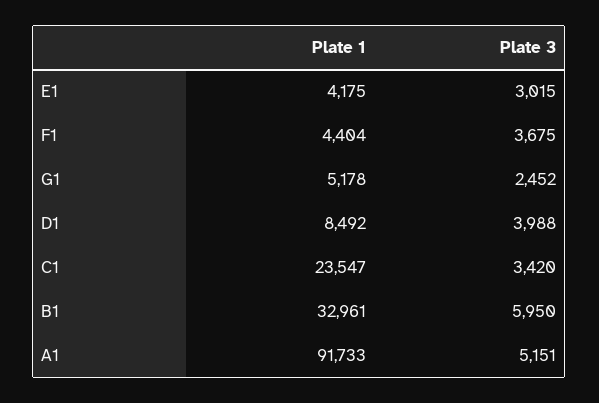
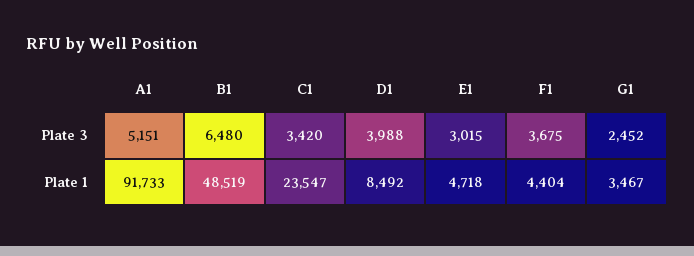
  {
    "Plate 1": {
-     "E1": 4175,
+     "E1": 4718,
      "F1": 4404,
-     "G1": 5178,
+     "G1": 3467,
      "D1": 8492,
      "C1": 23547,
-     "B1": 32961,
+     "B1": 48519,
      "A1": 91733
    },
    "Plate 3": {
      "E1": 3015,
      "F1": 3675,
      "G1": 2452,
      "D1": 3988,
      "C1": 3420,
-     "B1": 5950,
+     "B1": 6480,
      "A1": 5151
    }
  }

